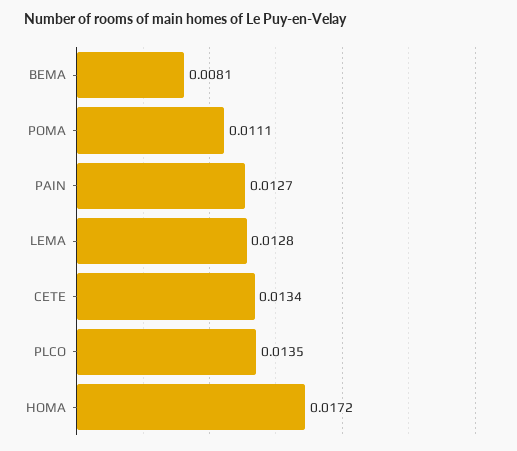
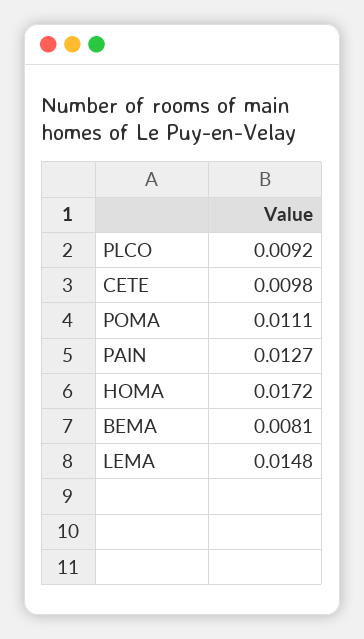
  {
    "BEMA": 0.0081,
    "POMA": 0.0111,
    "PAIN": 0.0127,
-   "LEMA": 0.0128,
+   "LEMA": 0.0148,
-   "CETE": 0.0134,
+   "CETE": 0.0098,
-   "PLCO": 0.0135,
+   "PLCO": 0.0092,
    "HOMA": 0.0172
  }

